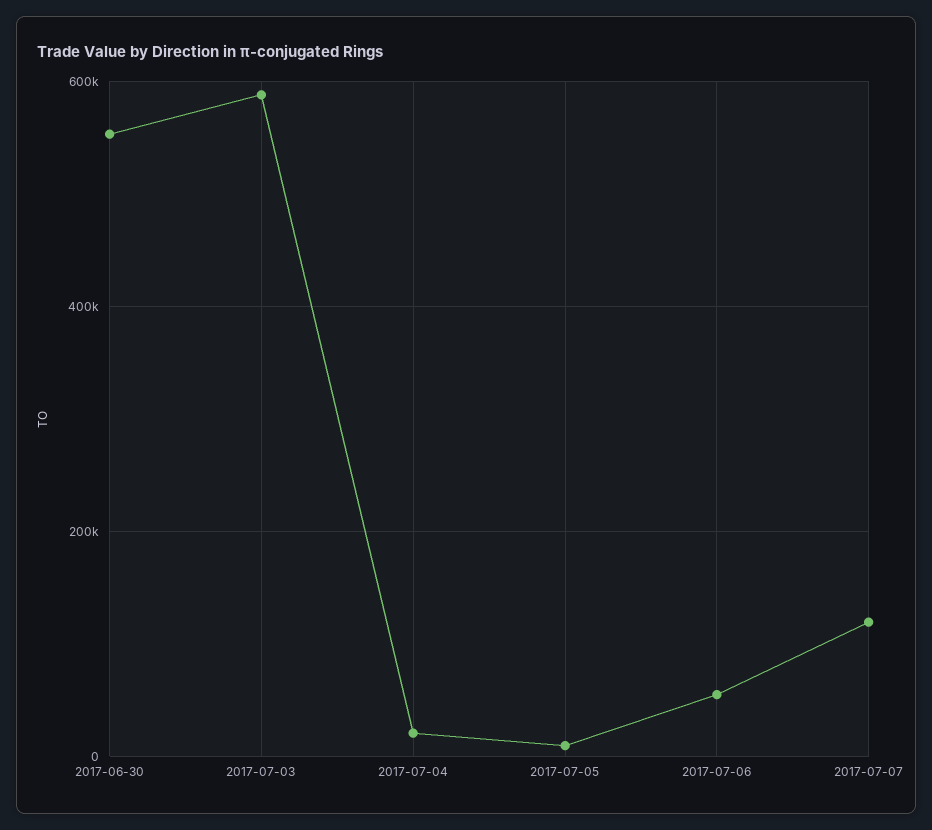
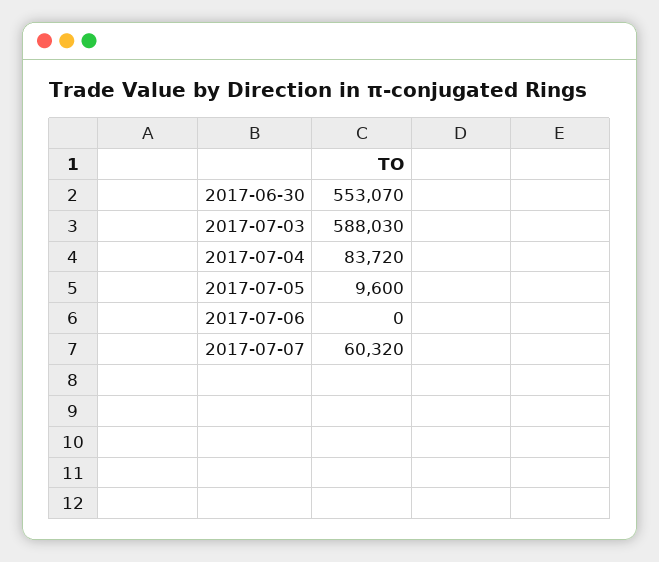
  {
    "2017-06-30": 553070,
    "2017-07-03": 588030,
-   "2017-07-04": 20000,
+   "2017-07-04": 83720,
    "2017-07-05": 9600,
-   "2017-07-06": 60000,
+   "2017-07-06": 0,
-   "2017-07-07": 120000
+   "2017-07-07": 60320
  }

